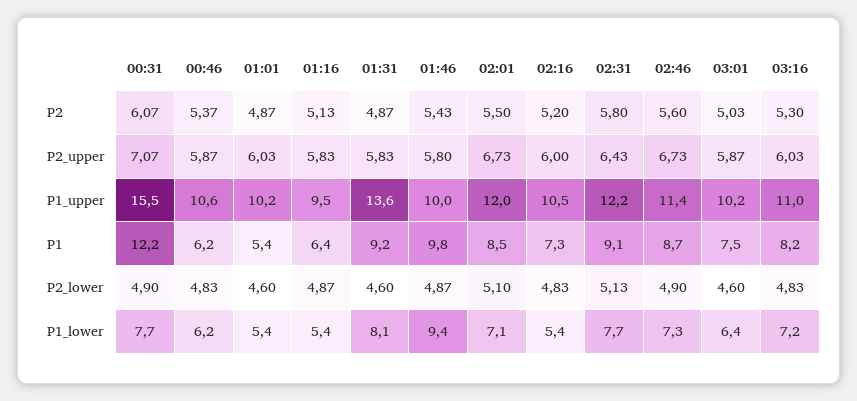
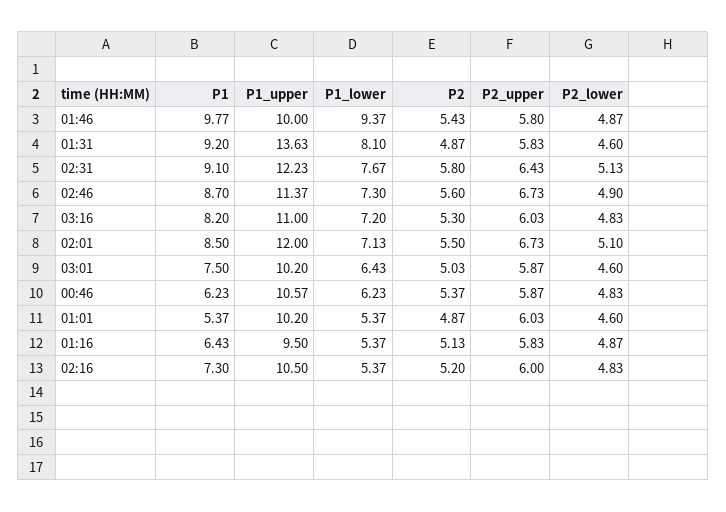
  {
-   "00:31": {
-     "P2": 6.07,
-     "P2_upper": 7.07,
-     "P1_upper": 15.5,
-     "P1": 12.2,
-     "P2_lower": 4.9,
-     "P1_lower": 7.7
-   },
    "00:46": {
      "P2": 5.37,
      "P2_upper": 5.87,
      "P1_upper": 10.57,
      "P1": 6.23,
      "P2_lower": 4.83,
      "P1_lower": 6.23
    },
    "01:01": {
      "P2": 4.87,
      "P2_upper": 6.03,
      "P1_upper": 10.2,
      "P1": 5.37,
      "P2_lower": 4.6,
      "P1_lower": 5.37
    },
    "01:16": {
      "P2": 5.13,
      "P2_upper": 5.83,
      "P1_upper": 9.5,
      "P1": 6.43,
      "P2_lower": 4.87,
      "P1_lower": 5.37
    },
    "01:31": {
      "P2": 4.87,
      "P2_upper": 5.83,
      "P1_upper": 13.63,
      "P1": 9.2,
      "P2_lower": 4.6,
      "P1_lower": 8.1
    },
    "01:46": {
      "P2": 5.43,
      "P2_upper": 5.8,
      "P1_upper": 10,
      "P1": 9.77,
      "P2_lower": 4.87,
      "P1_lower": 9.37
    },
    "02:01": {
      "P2": 5.5,
      "P2_upper": 6.73,
      "P1_upper": 12,
      "P1": 8.5,
      "P2_lower": 5.1,
      "P1_lower": 7.13
    },
    "02:16": {
      "P2": 5.2,
      "P2_upper": 6,
      "P1_upper": 10.5,
      "P1": 7.3,
      "P2_lower": 4.83,
      "P1_lower": 5.37
    },
    "02:31": {
      "P2": 5.8,
      "P2_upper": 6.43,
      "P1_upper": 12.23,
      "P1": 9.1,
      "P2_lower": 5.13,
      "P1_lower": 7.67
    },
    "02:46": {
      "P2": 5.6,
      "P2_upper": 6.73,
      "P1_upper": 11.37,
      "P1": 8.7,
      "P2_lower": 4.9,
      "P1_lower": 7.3
    },
    "03:01": {
      "P2": 5.03,
      "P2_upper": 5.87,
      "P1_upper": 10.2,
      "P1": 7.5,
      "P2_lower": 4.6,
      "P1_lower": 6.43
    },
    "03:16": {
      "P2": 5.3,
      "P2_upper": 6.03,
      "P1_upper": 11,
      "P1": 8.2,
      "P2_lower": 4.83,
      "P1_lower": 7.2
    }
  }

